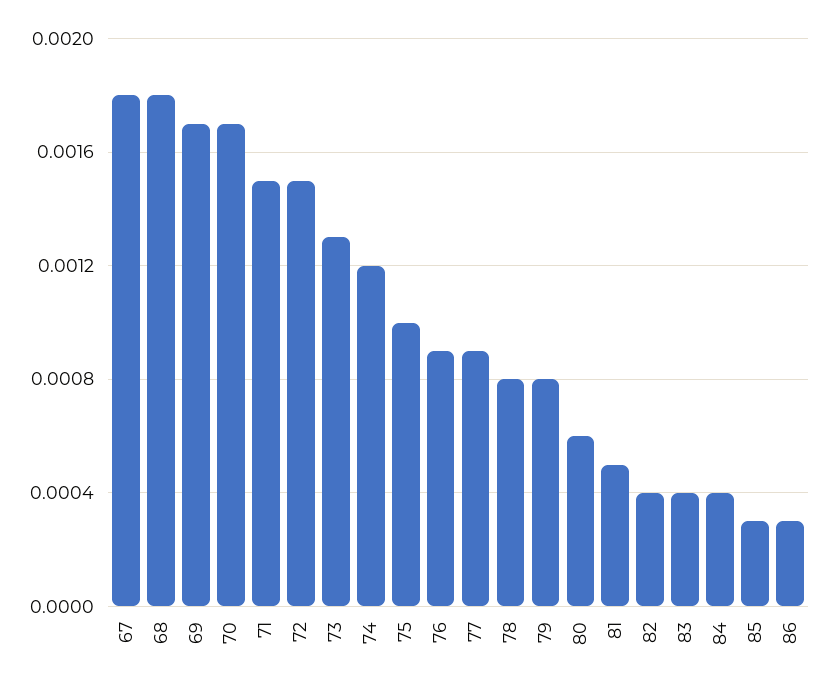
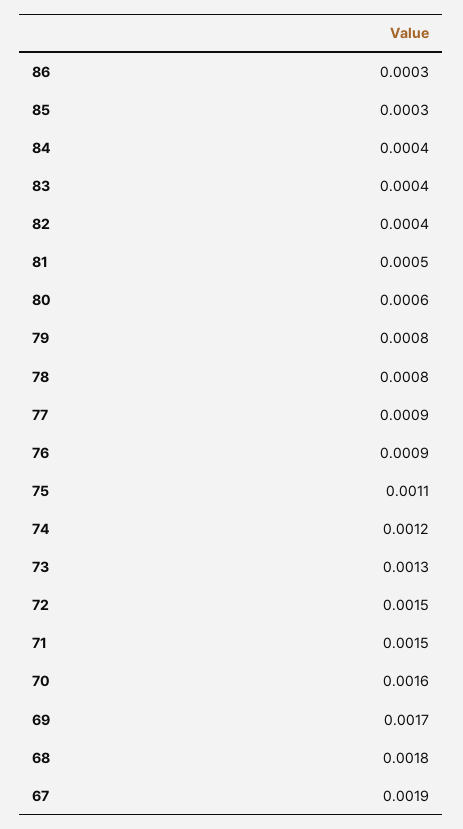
  {
-   "67": 0.0018,
+   "67": 0.0019,
    "68": 0.0018,
    "69": 0.0017,
-   "70": 0.0017,
+   "70": 0.0016,
    "71": 0.0015,
    "72": 0.0015,
    "73": 0.0013,
    "74": 0.0012,
-   "75": 0.001,
+   "75": 0.0011,
    "76": 0.0009,
    "77": 0.0009,
    "78": 0.0008,
    "79": 0.0008,
    "80": 0.0006,
    "81": 0.0005,
    "82": 0.0004,
    "83": 0.0004,
    "84": 0.0004,
    "85": 0.0003,
    "86": 0.0003
  }

